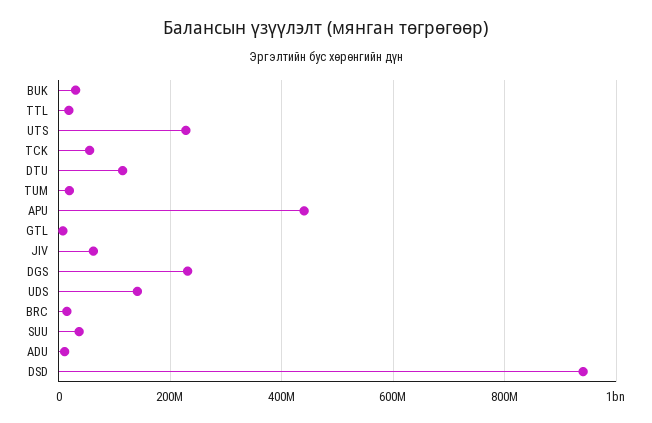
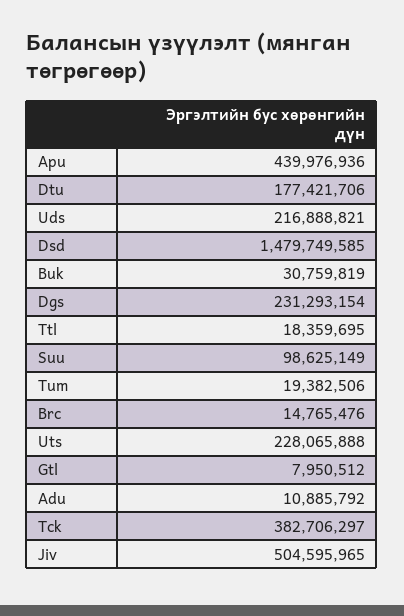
  {
    "BUK": 30759819,
    "TTL": 18359695,
    "UTS": 228065888,
-   "TCK": 60000000,
+   "TCK": 382706297,
-   "DTU": 120000000,
+   "DTU": 177421706,
    "TUM": 19382506,
    "APU": 439976936,
    "GTL": 7950512,
-   "JIV": 60000000,
+   "JIV": 504595965,
    "DGS": 231293154,
-   "UDS": 140000000,
+   "UDS": 216888821,
    "BRC": 14765476,
-   "SUU": 40000000,
+   "SUU": 98625149,
    "ADU": 10885792,
-   "DSD": 940000000
+   "DSD": 1479749585
  }

